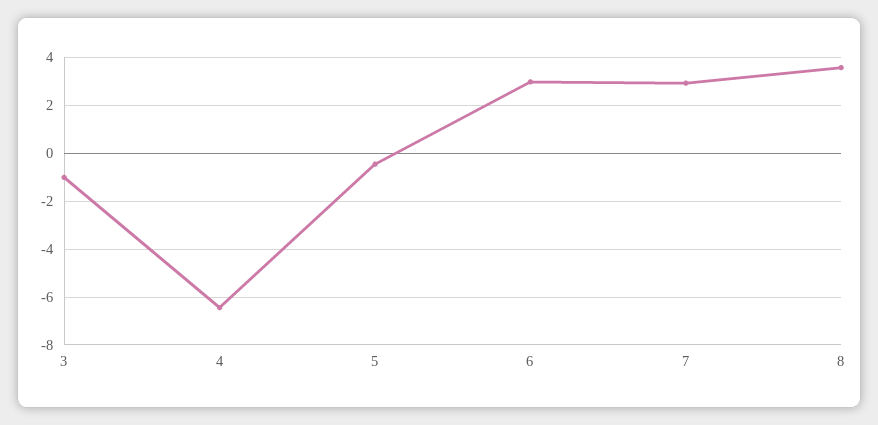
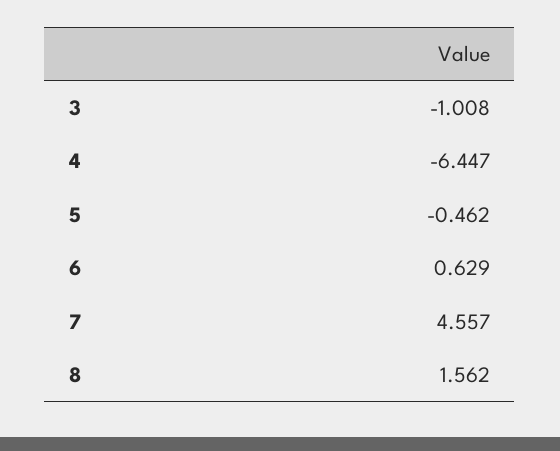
  {
    "3": -1.008,
    "4": -6.447,
    "5": -0.462,
-   "6": 3,
+   "6": 0.629,
-   "7": 3,
+   "7": 4.557,
-   "8": 3.5
+   "8": 1.562
  }

